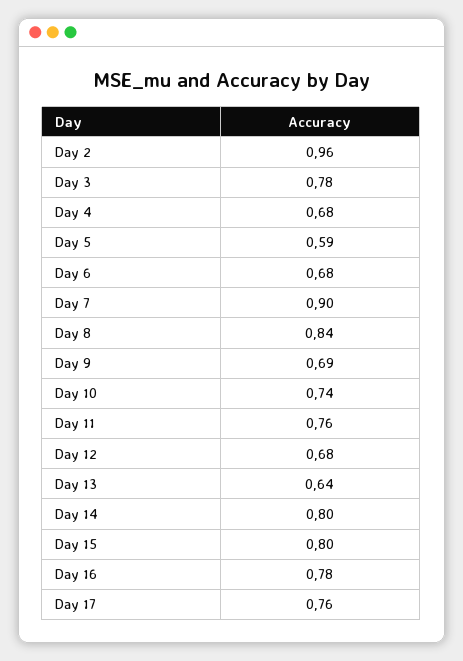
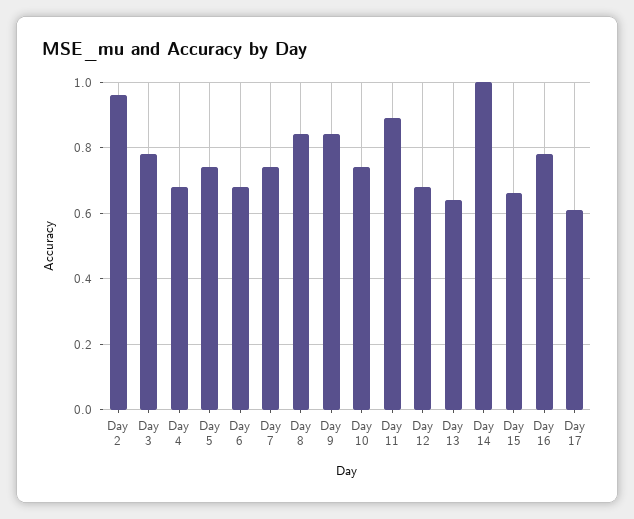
  {
    "Day 2": 0.96,
    "Day 3": 0.78,
    "Day 4": 0.68,
-   "Day 5": 0.59,
+   "Day 5": 0.75,
    "Day 6": 0.68,
-   "Day 7": 0.9,
+   "Day 7": 0.75,
    "Day 8": 0.84,
-   "Day 9": 0.69,
+   "Day 9": 0.85,
    "Day 10": 0.74,
-   "Day 11": 0.76,
+   "Day 11": 0.9,
    "Day 12": 0.68,
    "Day 13": 0.64,
-   "Day 14": 0.8,
+   "Day 14": 1,
-   "Day 15": 0.8,
+   "Day 15": 0.65,
    "Day 16": 0.78,
-   "Day 17": 0.76
+   "Day 17": 0.6
  }

